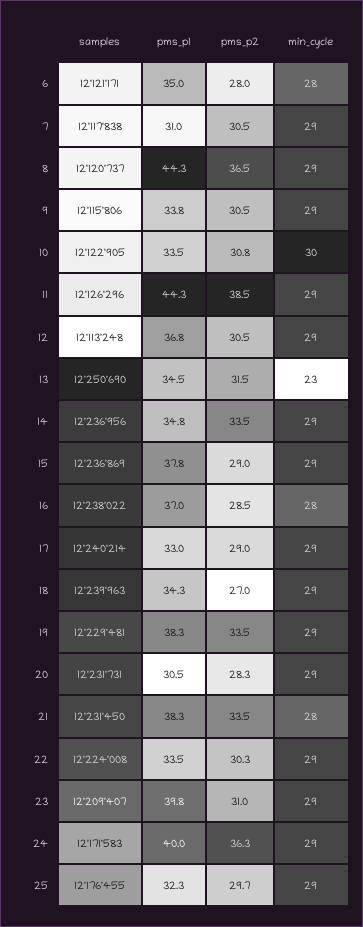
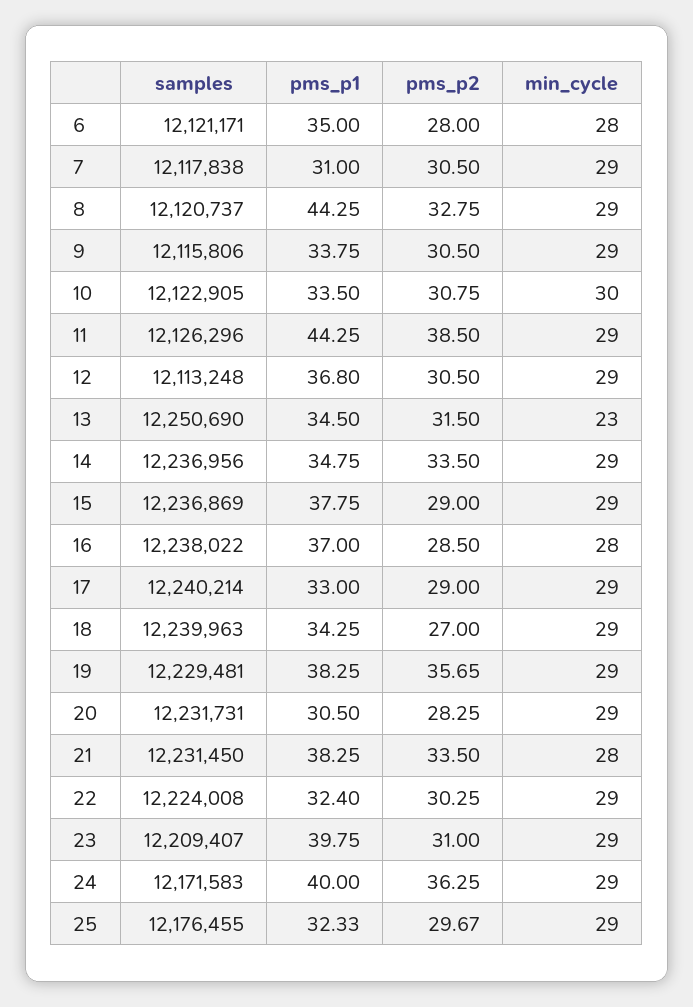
  {
    "samples": {
      "6": 12121171,
      "7": 12117838,
      "8": 12120737,
      "9": 12115806,
      "10": 12122905,
      "11": 12126296,
      "12": 12113248,
      "13": 12250690,
      "14": 12236956,
      "15": 12236869,
      "16": 12238022,
      "17": 12240214,
      "18": 12239963,
      "19": 12229481,
      "20": 12231731,
      "21": 12231450,
      "22": 12224008,
      "23": 12209407,
      "24": 12171583,
      "25": 12176455
    },
    "pms_p1": {
      "6": 35,
      "7": 31,
      "8": 44.25,
      "9": 33.75,
      "10": 33.5,
      "11": 44.25,
      "12": 36.8,
      "13": 34.5,
      "14": 34.75,
      "15": 37.75,
      "16": 37,
      "17": 33,
      "18": 34.25,
      "19": 38.25,
      "20": 30.5,
      "21": 38.25,
-     "22": 33.5,
+     "22": 32.4,
      "23": 39.75,
      "24": 40,
      "25": 32.33
    },
    "pms_p2": {
      "6": 28,
      "7": 30.5,
-     "8": 36.5,
+     "8": 32.75,
      "9": 30.5,
      "10": 30.75,
      "11": 38.5,
      "12": 30.5,
      "13": 31.5,
      "14": 33.5,
      "15": 29,
      "16": 28.5,
      "17": 29,
      "18": 27,
-     "19": 33.5,
+     "19": 35.65,
      "20": 28.25,
      "21": 33.5,
      "22": 30.25,
      "23": 31,
      "24": 36.25,
      "25": 29.67
    },
    "min_cycle": {
      "6": 28,
      "7": 29,
      "8": 29,
      "9": 29,
      "10": 30,
      "11": 29,
      "12": 29,
      "13": 23,
      "14": 29,
      "15": 29,
      "16": 28,
      "17": 29,
      "18": 29,
      "19": 29,
      "20": 29,
      "21": 28,
      "22": 29,
      "23": 29,
      "24": 29,
      "25": 29
    }
  }

